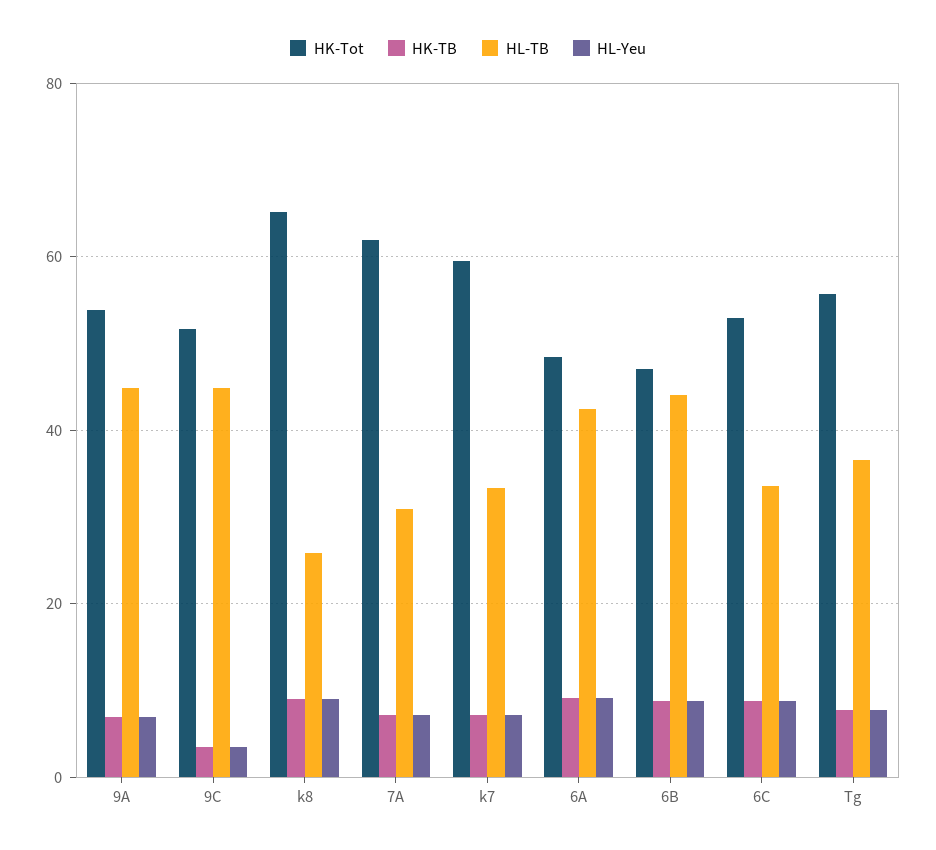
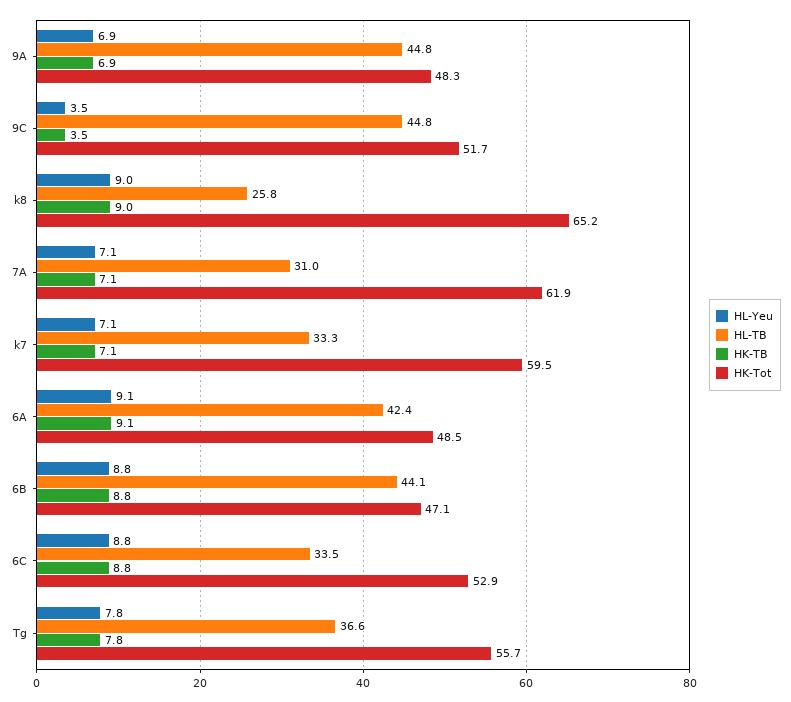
  {
    "HK-Tot": {
-     "9A": 54,
+     "9A": 48.3,
      "9C": 51.7,
      "k8": 65.2,
      "7A": 61.9,
      "k7": 59.5,
      "6A": 48.5,
      "6B": 47.1,
      "6C": 52.9,
      "Tg": 55.7
    },
    "HK-TB": {
      "9A": 6.9,
      "9C": 3.5,
      "k8": 9,
      "7A": 7.1,
      "k7": 7.1,
      "6A": 9.1,
      "6B": 8.8,
      "6C": 8.8,
      "Tg": 7.8
    },
    "HL-TB": {
      "9A": 44.8,
      "9C": 44.8,
      "k8": 25.8,
      "7A": 31,
      "k7": 33.3,
      "6A": 42.4,
      "6B": 44.1,
      "6C": 33.5,
      "Tg": 36.6
    },
    "HL-Yeu": {
      "9A": 6.9,
      "9C": 3.5,
      "k8": 9,
      "7A": 7.1,
      "k7": 7.1,
      "6A": 9.1,
      "6B": 8.8,
      "6C": 8.8,
      "Tg": 7.8
    }
  }

